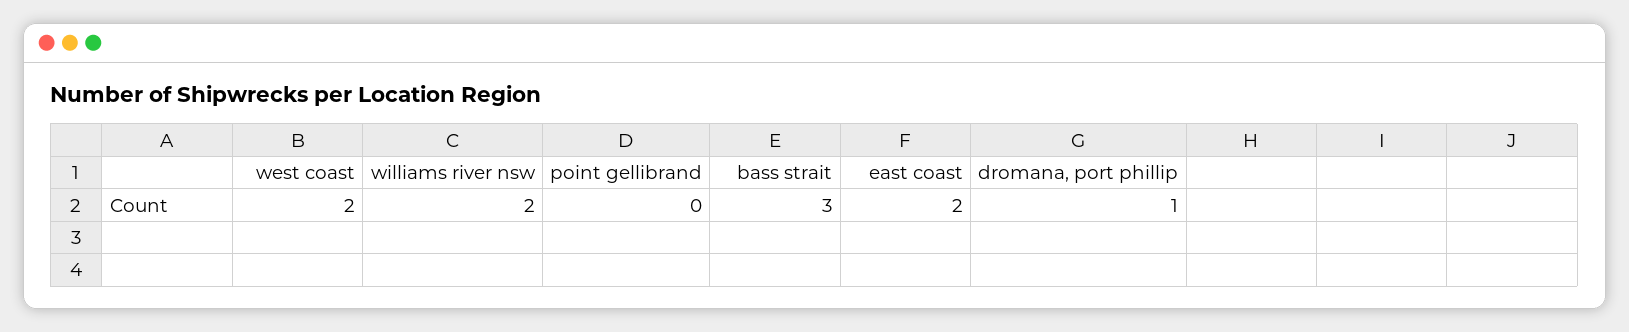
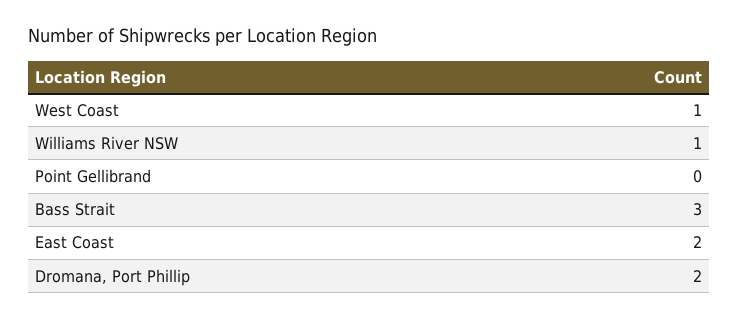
  {
-   "west coast": 2,
+   "west coast": 1,
-   "williams river nsw": 2,
+   "williams river nsw": 1,
    "point gellibrand": 0,
    "bass strait": 3,
    "east coast": 2,
-   "dromana, port phillip": 1
+   "dromana, port phillip": 2
  }

